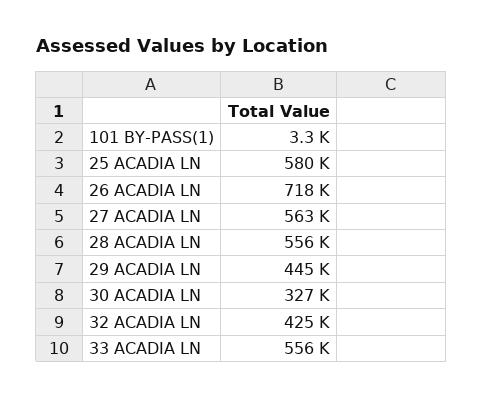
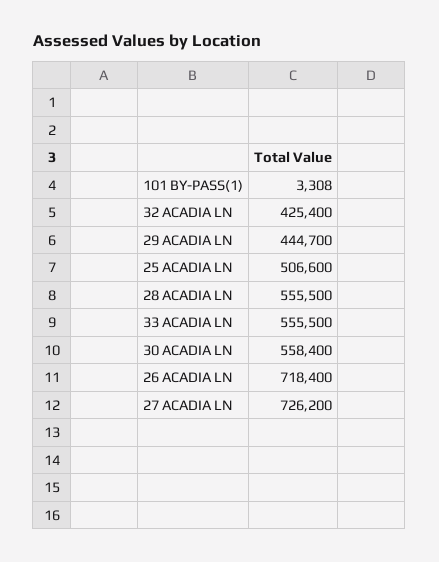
  {
    "101 BY-PASS(1)": 3308,
-   "25 ACADIA LN": 580000,
+   "25 ACADIA LN": 506600,
    "26 ACADIA LN": 718400,
-   "27 ACADIA LN": 563000,
+   "27 ACADIA LN": 726200,
    "28 ACADIA LN": 555500,
    "29 ACADIA LN": 444700,
-   "30 ACADIA LN": 327000,
+   "30 ACADIA LN": 558400,
    "32 ACADIA LN": 425400,
    "33 ACADIA LN": 555500
  }

